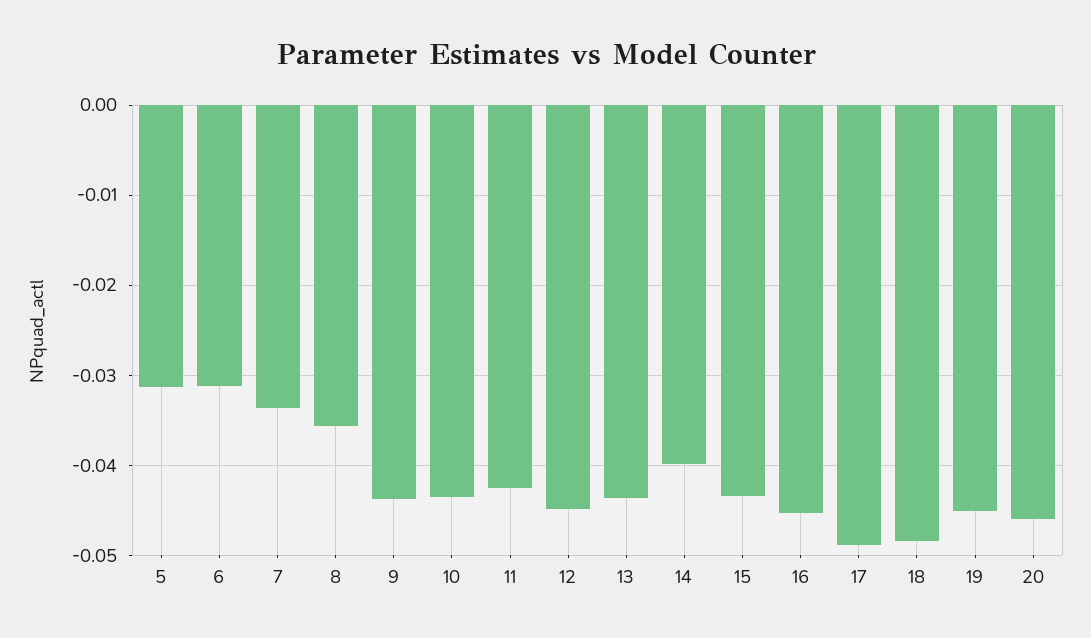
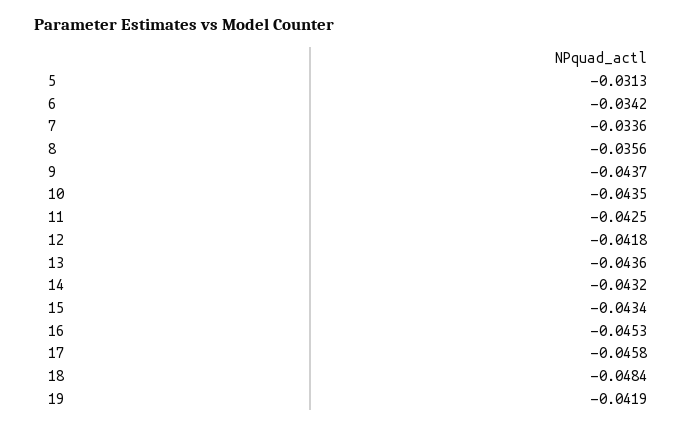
  {
    "5": -0.0313,
-   "6": -0.031,
+   "6": -0.0342,
    "7": -0.0336,
    "8": -0.0356,
    "9": -0.0437,
    "10": -0.0435,
    "11": -0.0425,
-   "12": -0.045,
+   "12": -0.0418,
    "13": -0.0436,
-   "14": -0.04,
+   "14": -0.0432,
    "15": -0.0434,
    "16": -0.0453,
-   "17": -0.049,
+   "17": -0.0458,
    "18": -0.0484,
-   "19": -0.045,
+   "19": -0.0419
-   "20": -0.046
  }

